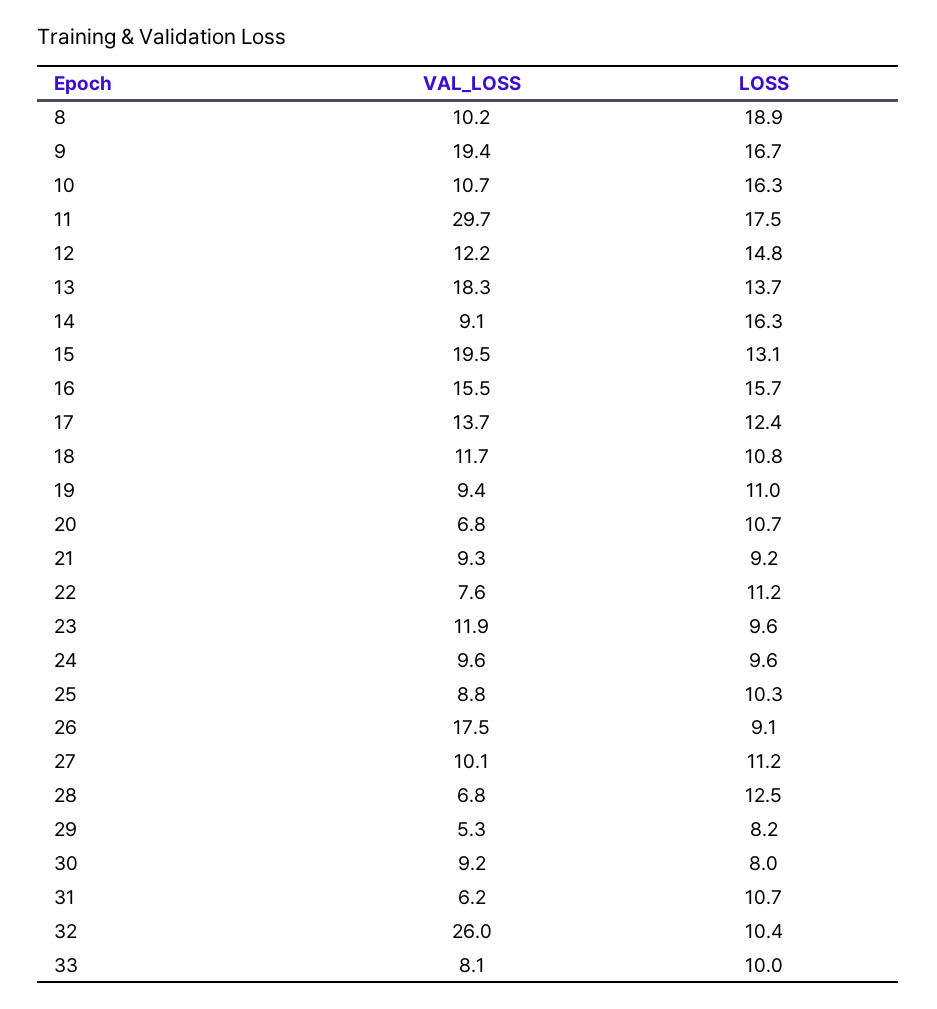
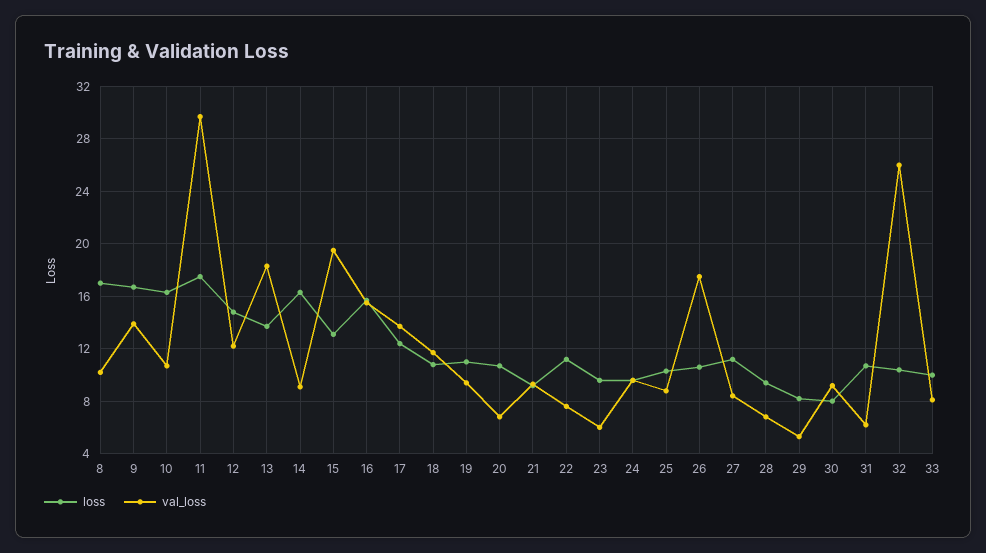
  {
    "VAL_LOSS": {
      "8": 10.2,
-     "9": 19.4,
+     "9": 14,
      "10": 10.7,
      "11": 29.7,
      "12": 12.2,
      "13": 18.3,
      "14": 9.1,
      "15": 19.5,
      "16": 15.5,
      "17": 13.7,
      "18": 11.7,
      "19": 9.4,
      "20": 6.8,
      "21": 9.3,
      "22": 7.6,
-     "23": 11.9,
+     "23": 6,
      "24": 9.6,
      "25": 8.8,
      "26": 17.5,
-     "27": 10.1,
+     "27": 8.5,
      "28": 6.8,
      "29": 5.3,
      "30": 9.2,
      "31": 6.2,
      "32": 26,
      "33": 8.1
    },
    "LOSS": {
-     "8": 18.9,
+     "8": 17,
      "9": 16.7,
      "10": 16.3,
      "11": 17.5,
      "12": 14.8,
      "13": 13.7,
      "14": 16.3,
      "15": 13.1,
      "16": 15.7,
      "17": 12.4,
      "18": 10.8,
      "19": 11,
      "20": 10.7,
      "21": 9.2,
      "22": 11.2,
      "23": 9.6,
      "24": 9.6,
      "25": 10.3,
-     "26": 9.1,
+     "26": 10.5,
      "27": 11.2,
-     "28": 12.5,
+     "28": 9.5,
      "29": 8.2,
      "30": 8,
      "31": 10.7,
      "32": 10.4,
      "33": 10
    }
  }

